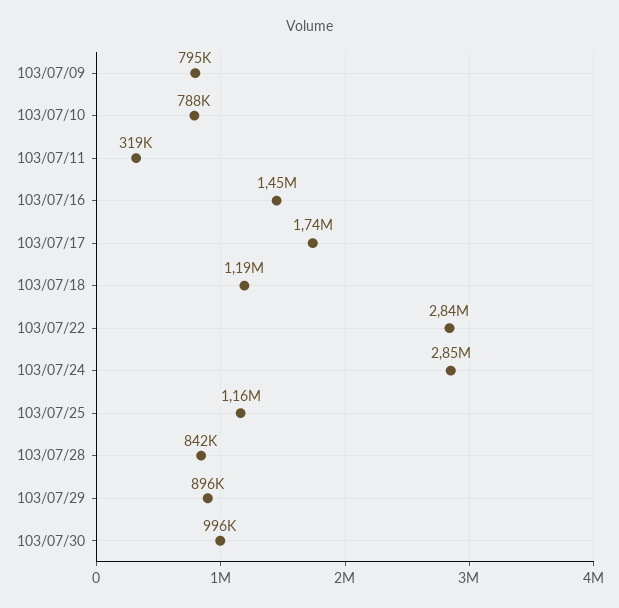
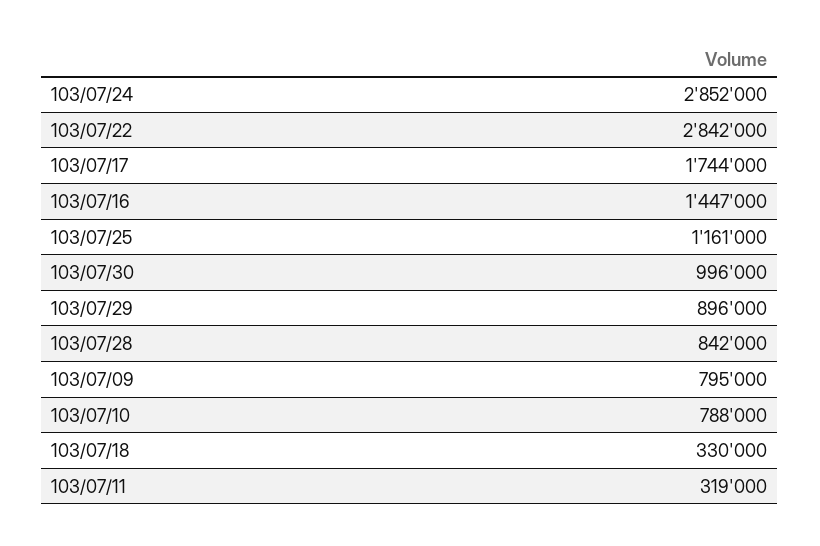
  {
    "103/07/09": 795000,
    "103/07/10": 788000,
    "103/07/11": 319000,
    "103/07/16": 1447000,
    "103/07/17": 1744000,
-   "103/07/18": 1190000,
+   "103/07/18": 330000,
    "103/07/22": 2842000,
    "103/07/24": 2852000,
    "103/07/25": 1161000,
    "103/07/28": 842000,
    "103/07/29": 896000,
    "103/07/30": 996000
  }

